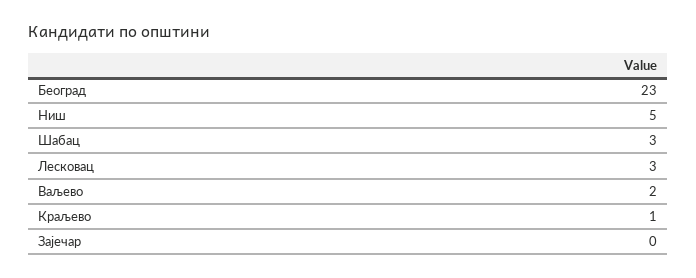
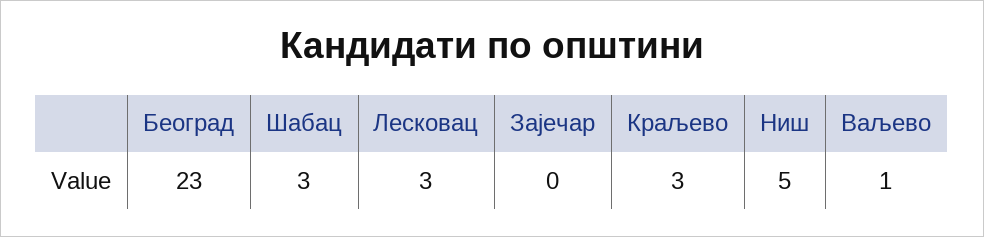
  {
    "Београд": 23,
    "Ниш": 5,
    "Шабац": 3,
    "Лесковац": 3,
-   "Ваљево": 2,
+   "Ваљево": 1,
-   "Краљево": 1,
+   "Краљево": 3,
    "Зајечар": 0
  }

